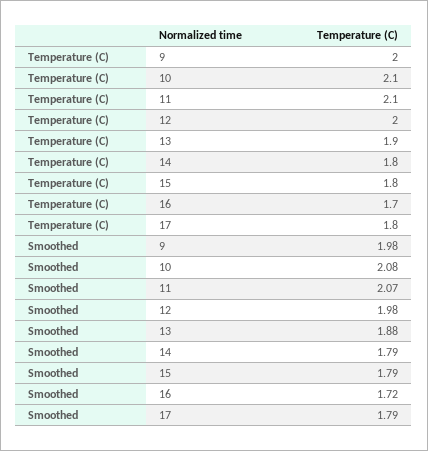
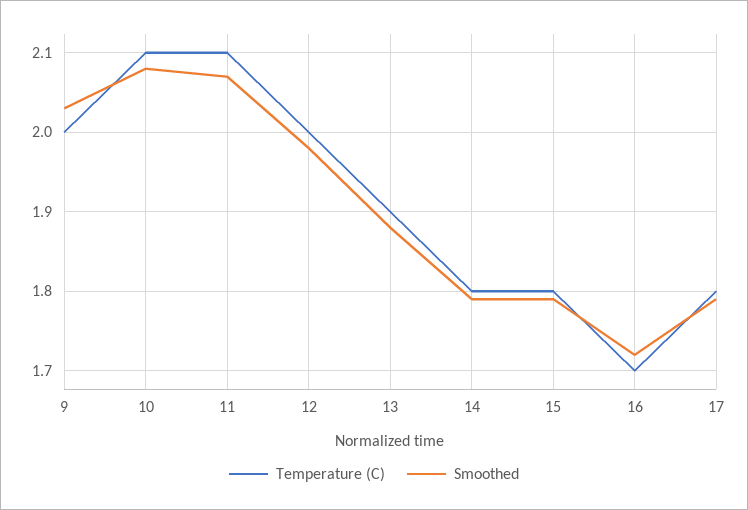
  {
    "Temperature (C)": {
      "9": 2,
      "10": 2.1,
      "11": 2.1,
      "12": 2,
      "13": 1.9,
      "14": 1.8,
      "15": 1.8,
      "16": 1.7,
      "17": 1.8
    },
    "Smoothed": {
-     "9": 1.98,
+     "9": 2.03,
      "10": 2.08,
      "11": 2.07,
      "12": 1.98,
      "13": 1.88,
      "14": 1.79,
      "15": 1.79,
      "16": 1.72,
      "17": 1.79
    }
  }

